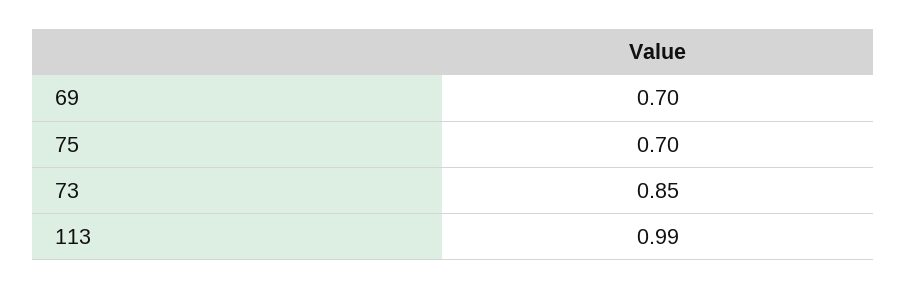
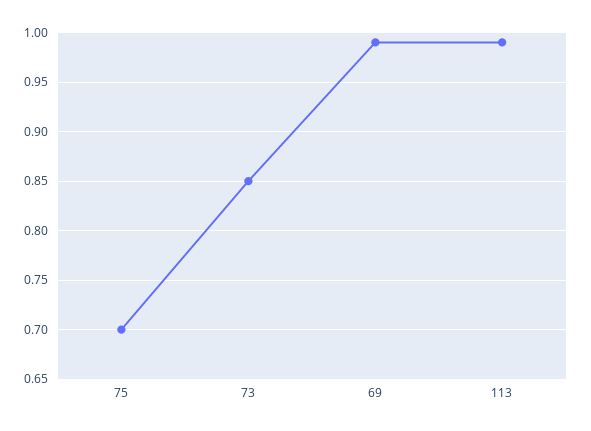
  {
-   "69": 0.7,
+   "69": 0.99,
    "75": 0.7,
    "73": 0.85,
    "113": 0.99
  }

